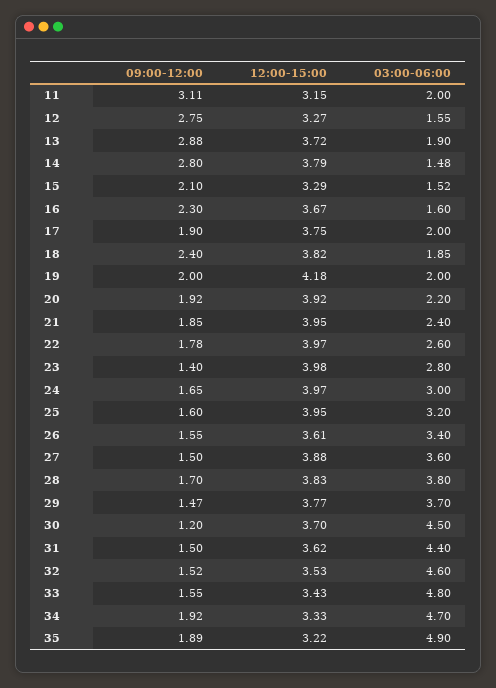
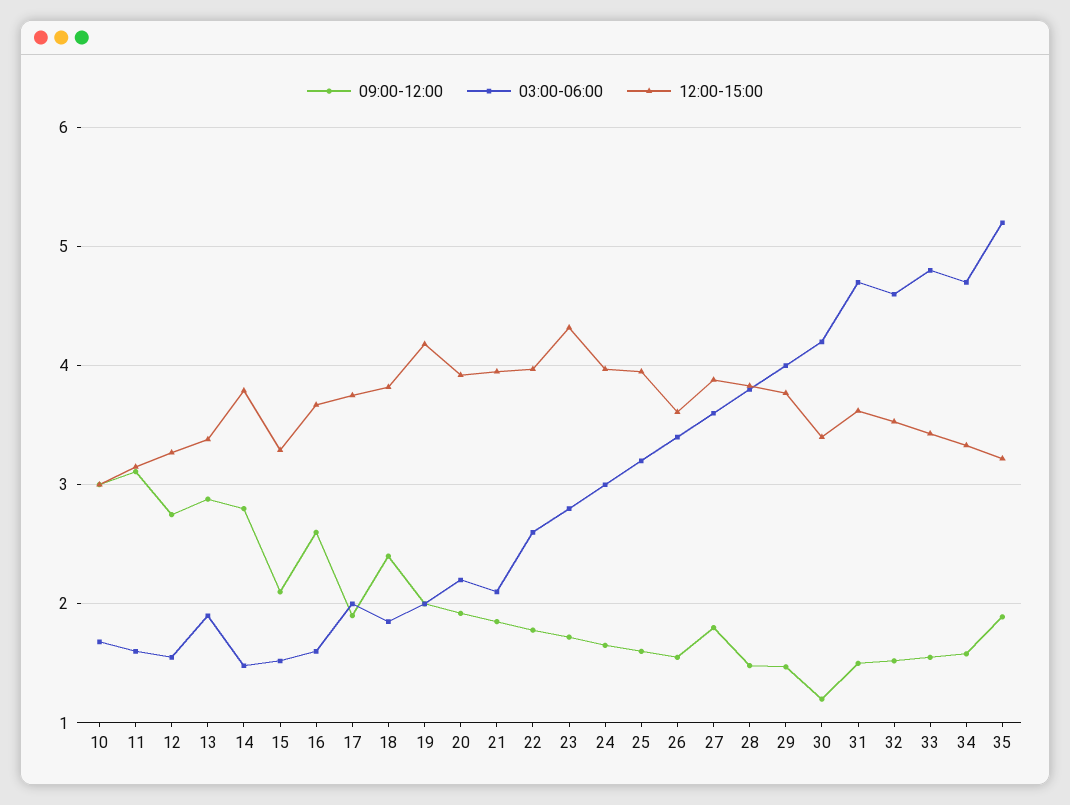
  {
    "09:00-12:00": {
      "11": 3.11,
      "12": 2.75,
      "13": 2.88,
      "14": 2.8,
      "15": 2.1,
-     "16": 2.3,
+     "16": 2.6,
      "17": 1.9,
      "18": 2.4,
      "19": 2,
      "20": 1.92,
      "21": 1.85,
      "22": 1.78,
-     "23": 1.4,
+     "23": 1.7,
      "24": 1.65,
      "25": 1.6,
      "26": 1.55,
-     "27": 1.5,
+     "27": 1.8,
-     "28": 1.7,
+     "28": 1.5,
      "29": 1.47,
      "30": 1.2,
      "31": 1.5,
      "32": 1.52,
      "33": 1.55,
-     "34": 1.92,
+     "34": 1.6,
-     "35": 1.89
+     "35": 1.89,
+     "10": 3
    },
    "12:00-15:00": {
      "11": 3.15,
      "12": 3.27,
-     "13": 3.72,
+     "13": 3.4,
      "14": 3.79,
      "15": 3.29,
      "16": 3.67,
      "17": 3.75,
      "18": 3.82,
      "19": 4.18,
      "20": 3.92,
      "21": 3.95,
      "22": 3.97,
-     "23": 3.98,
+     "23": 4.3,
      "24": 3.97,
      "25": 3.95,
      "26": 3.61,
      "27": 3.88,
      "28": 3.83,
      "29": 3.77,
-     "30": 3.7,
+     "30": 3.4,
      "31": 3.62,
      "32": 3.53,
      "33": 3.43,
      "34": 3.33,
-     "35": 3.22
+     "35": 3.22,
+     "10": 3
    },
    "03:00-06:00": {
-     "11": 2,
+     "11": 1.6,
      "12": 1.55,
      "13": 1.9,
      "14": 1.48,
      "15": 1.52,
      "16": 1.6,
      "17": 2,
      "18": 1.85,
      "19": 2,
      "20": 2.2,
-     "21": 2.4,
+     "21": 2.1,
      "22": 2.6,
      "23": 2.8,
      "24": 3,
      "25": 3.2,
      "26": 3.4,
      "27": 3.6,
      "28": 3.8,
-     "29": 3.7,
+     "29": 4,
-     "30": 4.5,
+     "30": 4.2,
-     "31": 4.4,
+     "31": 4.7,
      "32": 4.6,
      "33": 4.8,
      "34": 4.7,
-     "35": 4.9
+     "35": 5.2,
+     "10": 1.7
    }
  }

